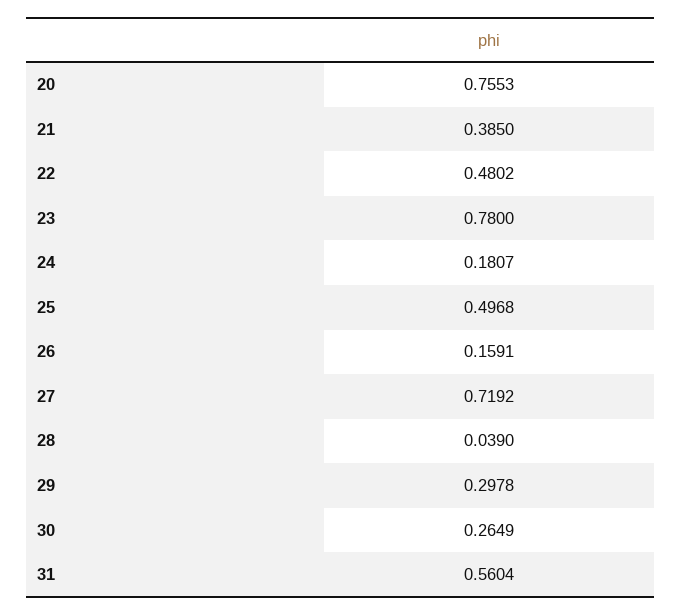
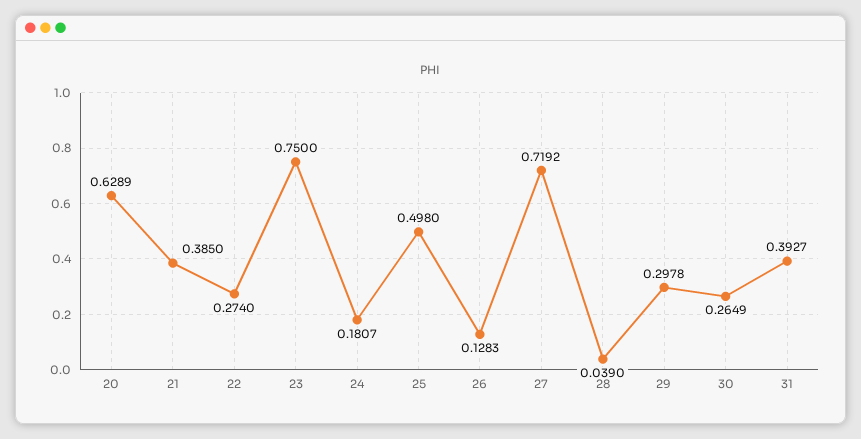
  {
-   "20": 0.7553,
+   "20": 0.6289,
    "21": 0.385,
-   "22": 0.4802,
+   "22": 0.274,
-   "23": 0.78,
+   "23": 0.75,
    "24": 0.1807,
-   "25": 0.4968,
+   "25": 0.498,
-   "26": 0.1591,
+   "26": 0.1283,
    "27": 0.7192,
    "28": 0.039,
    "29": 0.2978,
    "30": 0.2649,
-   "31": 0.5604
+   "31": 0.3927
  }

